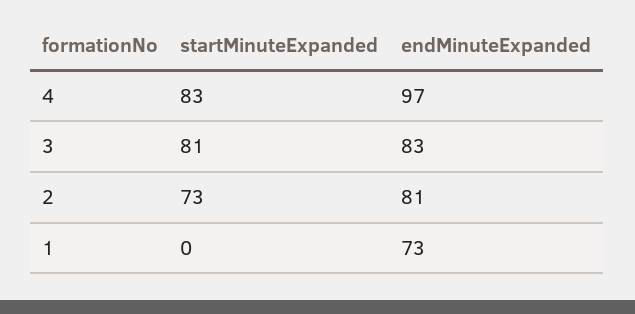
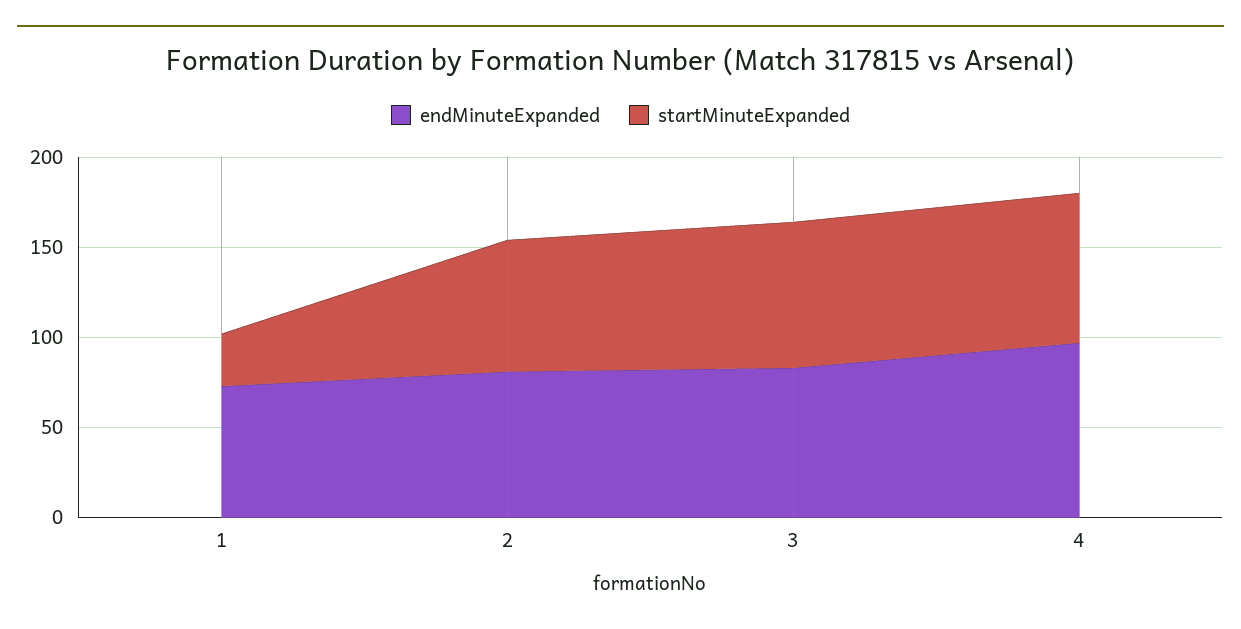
  {
    "startMinuteExpanded": {
      "4": 83,
      "3": 81,
      "2": 73,
-     "1": 0
+     "1": 30
    },
    "endMinuteExpanded": {
      "4": 97,
      "3": 83,
      "2": 81,
      "1": 73
    }
  }

